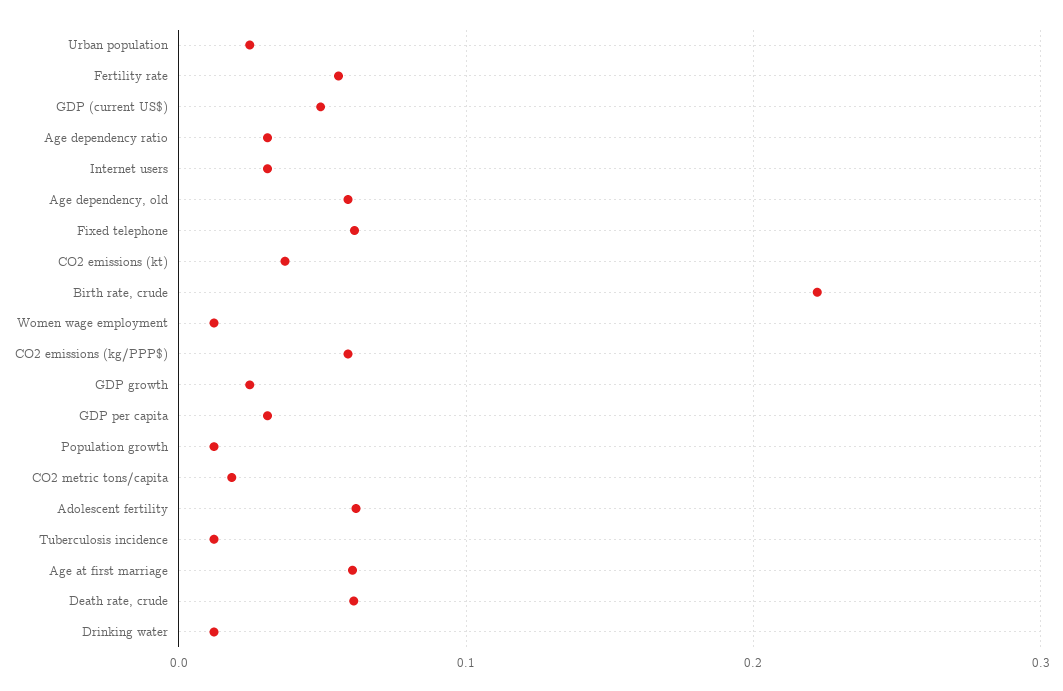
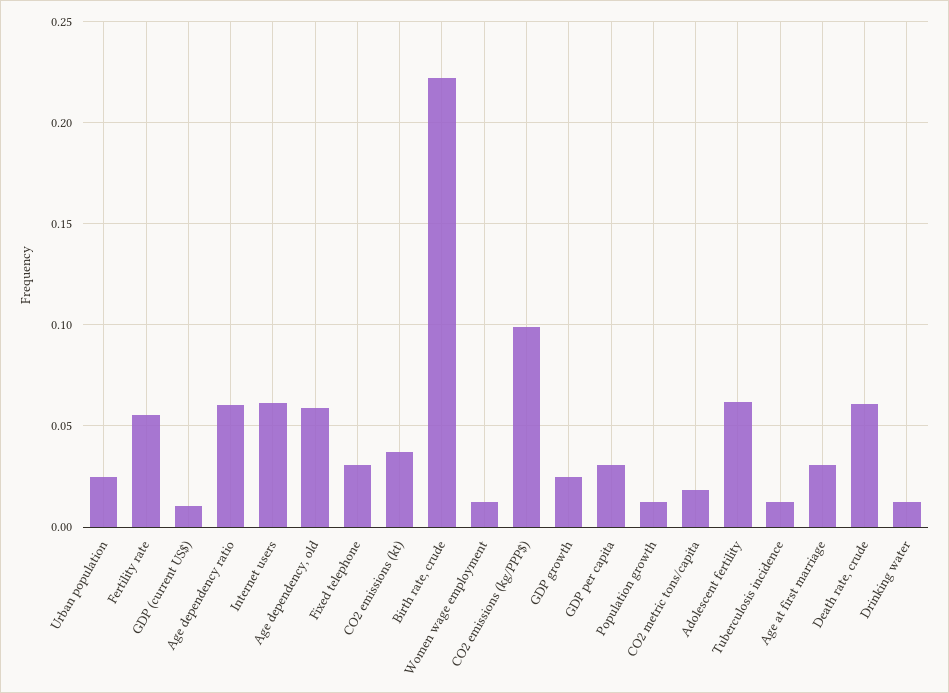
  {
    "Urban population": 0.025,
    "Fertility rate": 0.055,
-   "GDP (current US$)": 0.05,
+   "GDP (current US$)": 0.01,
-   "Age dependency ratio": 0.03,
+   "Age dependency ratio": 0.06,
-   "Internet users": 0.03,
+   "Internet users": 0.06,
    "Age dependency, old": 0.06,
-   "Fixed telephone": 0.06,
+   "Fixed telephone": 0.03,
    "CO2 emissions (kt)": 0.035,
    "Birth rate, crude": 0.22,
    "Women wage employment": 0.01,
-   "CO2 emissions (kg/PPP$)": 0.06,
+   "CO2 emissions (kg/PPP$)": 0.1,
    "GDP growth": 0.025,
    "GDP per capita": 0.03,
    "Population growth": 0.01,
    "CO2 metric tons/capita": 0.02,
    "Adolescent fertility": 0.06,
    "Tuberculosis incidence": 0.01,
-   "Age at first marriage": 0.06,
+   "Age at first marriage": 0.03,
    "Death rate, crude": 0.06,
    "Drinking water": 0.01
  }

